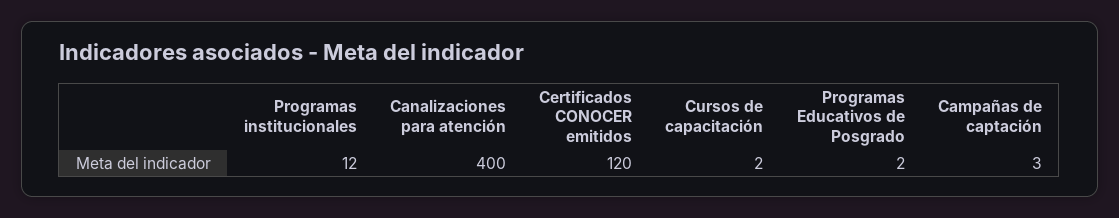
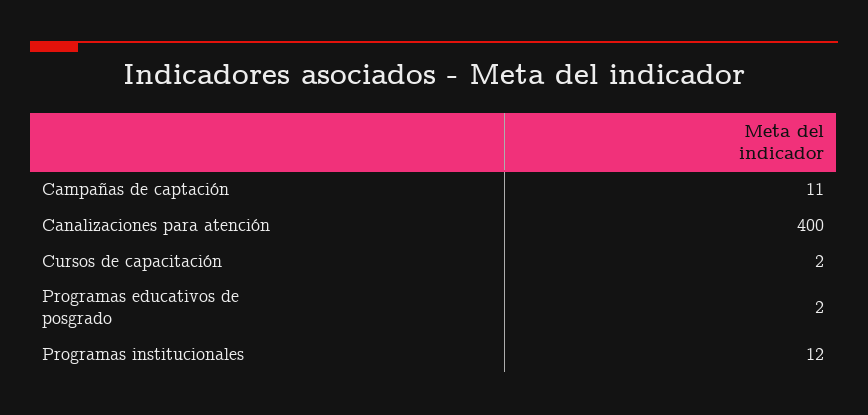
  {
    "Programas institucionales": 12,
    "Canalizaciones para atención": 400,
-   "Certificados CONOCER emitidos": 120,
    "Cursos de capacitación": 2,
    "Programas Educativos de Posgrado": 2,
-   "Campañas de captación": 3
+   "Campañas de captación": 11
  }

